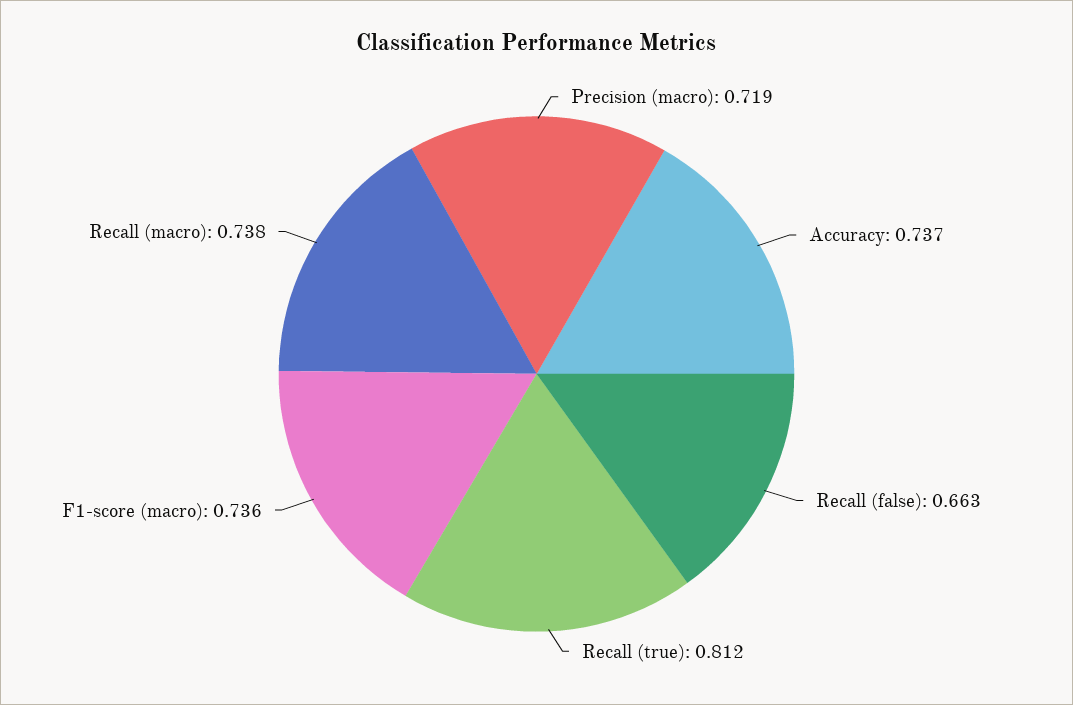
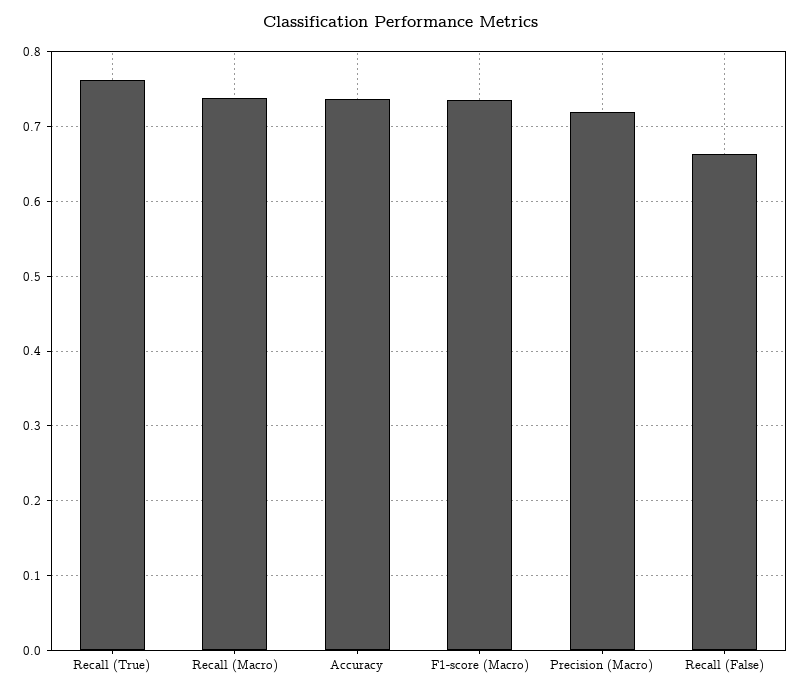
  {
    "Precision (macro)": 0.719,
    "Accuracy": 0.737,
    "Recall (false)": 0.663,
-   "Recall (true)": 0.812,
+   "Recall (true)": 0.76,
    "F1-score (macro)": 0.736,
    "Recall (macro)": 0.738
  }

